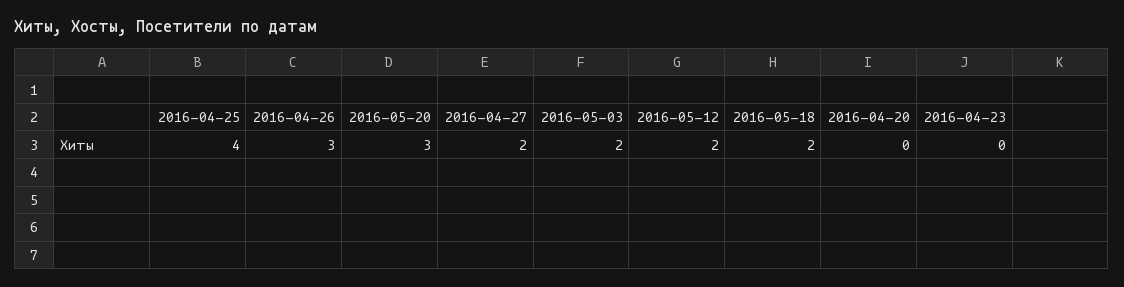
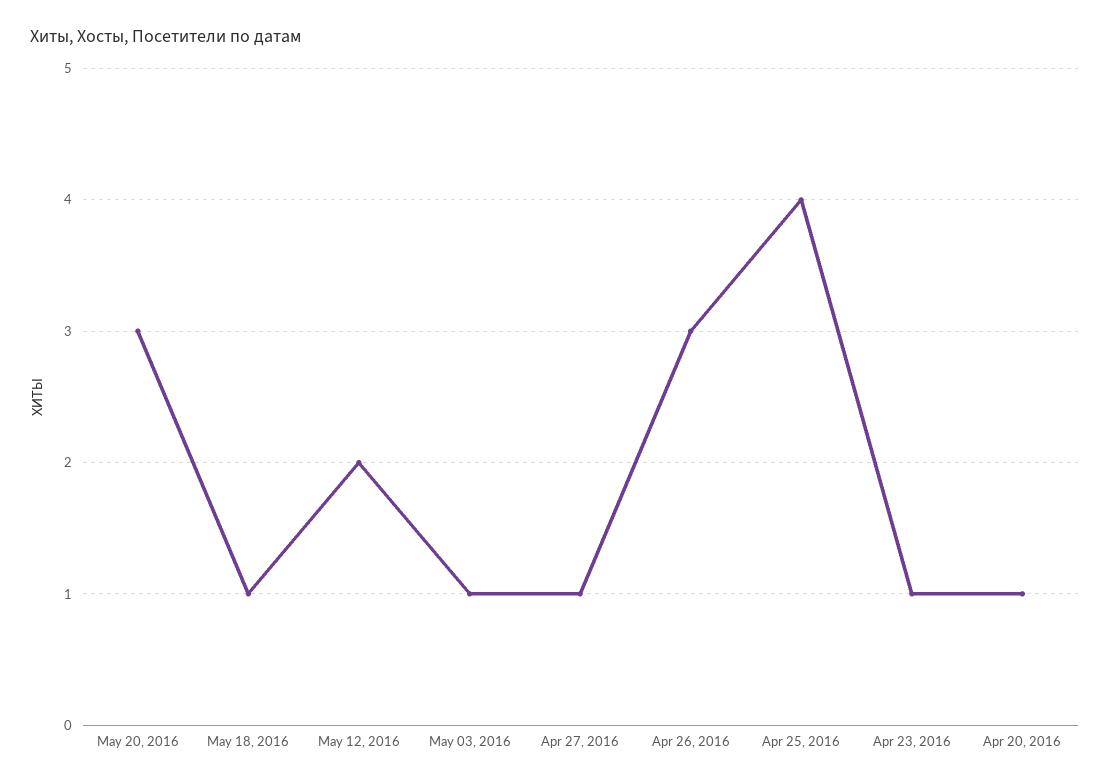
  {
    "2016-04-25": 4,
    "2016-04-26": 3,
    "2016-05-20": 3,
-   "2016-04-27": 2,
+   "2016-04-27": 1,
-   "2016-05-03": 2,
+   "2016-05-03": 1,
    "2016-05-12": 2,
-   "2016-05-18": 2,
+   "2016-05-18": 1,
-   "2016-04-20": 0,
+   "2016-04-20": 1,
-   "2016-04-23": 0
+   "2016-04-23": 1
  }

